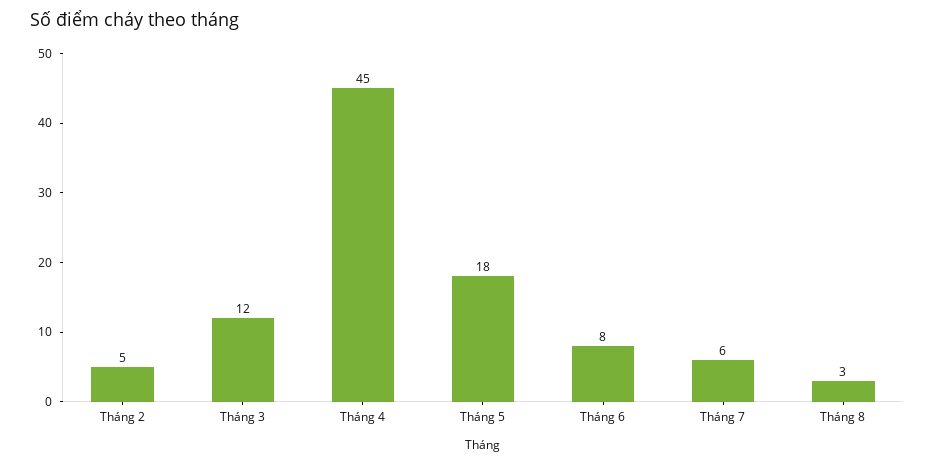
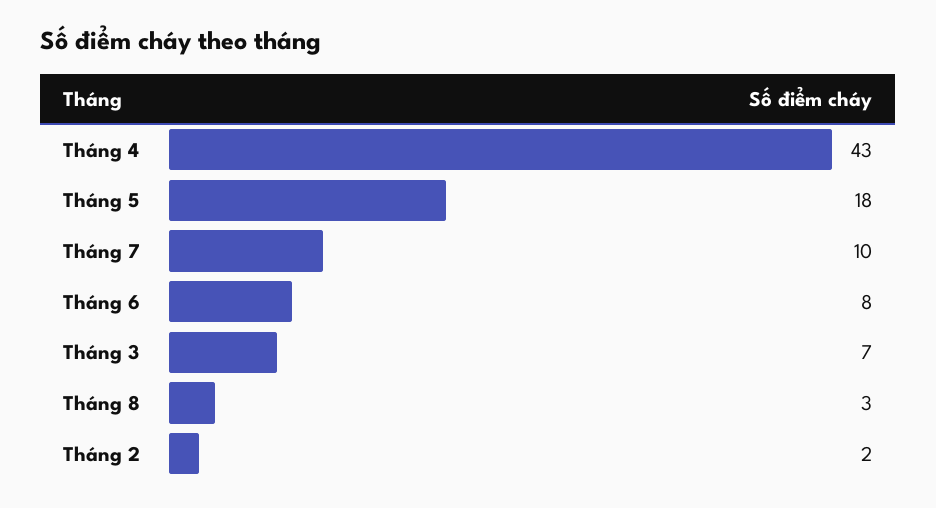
  {
-   "Tháng 2": 5,
+   "Tháng 2": 2,
-   "Tháng 3": 12,
+   "Tháng 3": 7,
-   "Tháng 4": 45,
+   "Tháng 4": 43,
    "Tháng 5": 18,
    "Tháng 6": 8,
-   "Tháng 7": 6,
+   "Tháng 7": 10,
    "Tháng 8": 3
  }

